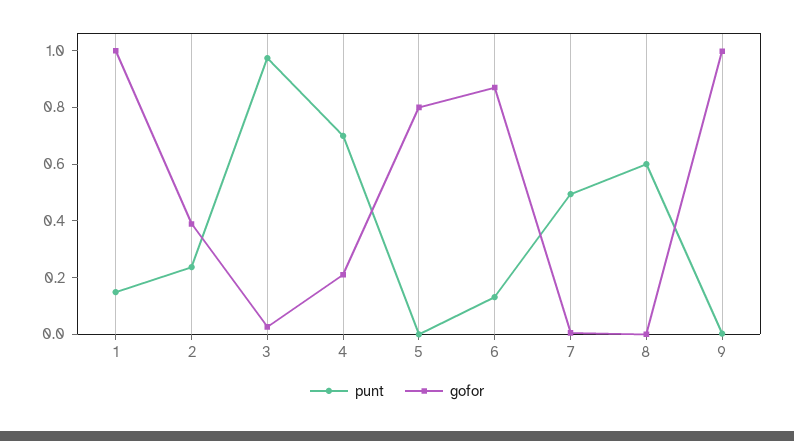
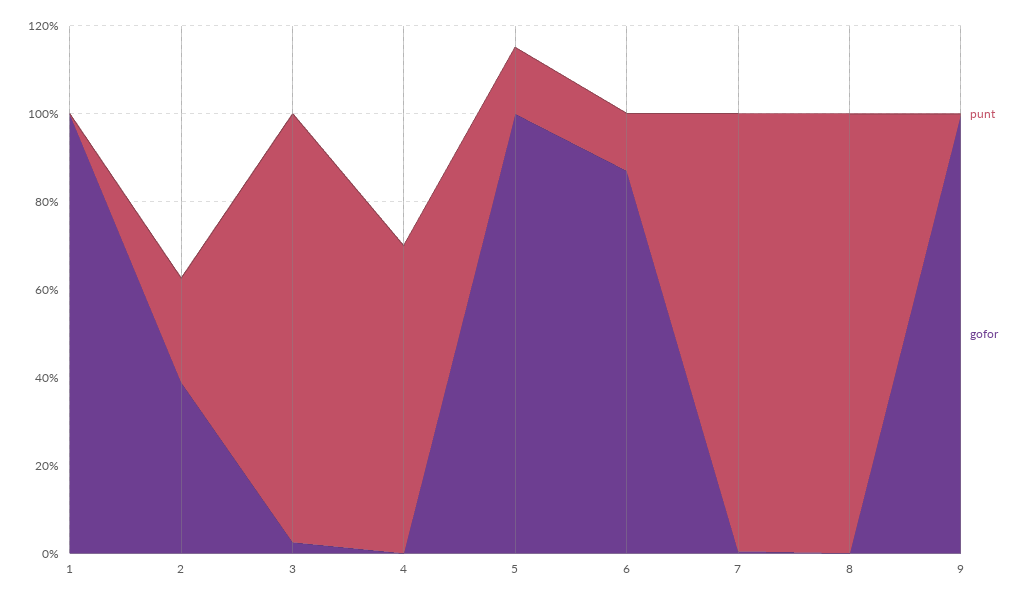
  {
    "punt": {
-     "1": 0.15,
+     "1": 0,
      "2": 0.25,
      "3": 0.95,
      "4": 0.7,
-     "5": 0,
+     "5": 0.15,
      "6": 0.15,
-     "7": 0.5,
+     "7": 1,
-     "8": 0.6,
+     "8": 1,
      "9": 0
    },
    "gofor": {
      "1": 1,
      "2": 0.4,
      "3": 0.05,
-     "4": 0.2,
+     "4": 0,
-     "5": 0.8,
+     "5": 1,
      "6": 0.85,
      "7": 0,
      "8": 0,
      "9": 1
    }
  }

